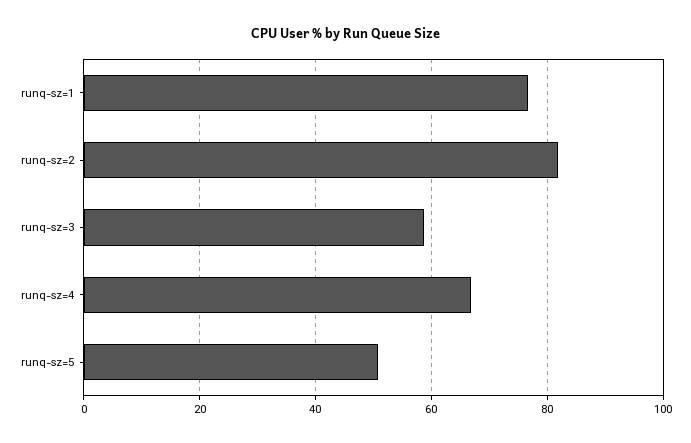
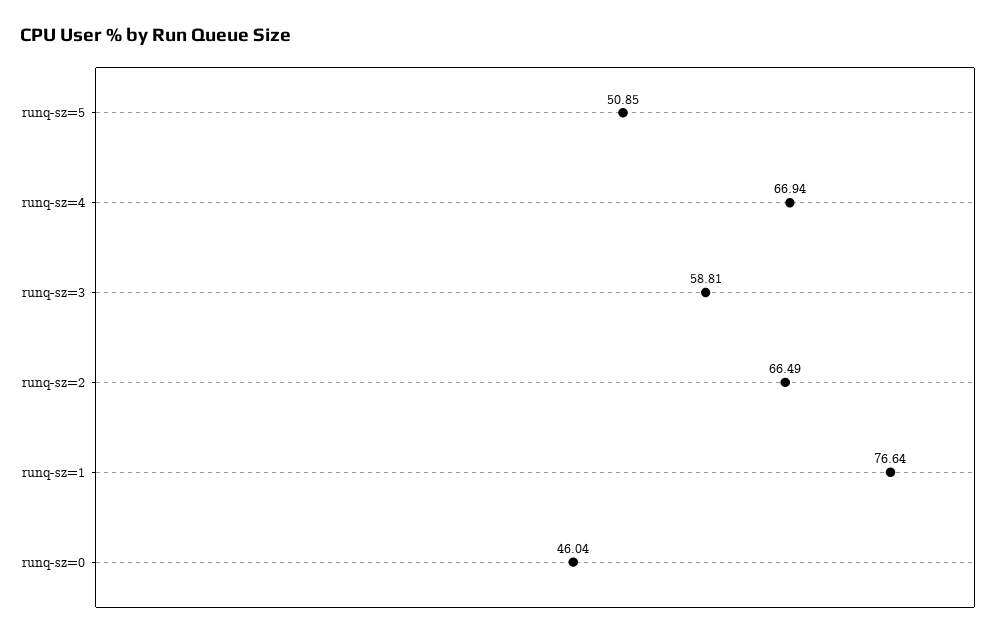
  {
    "runq-sz=1": 76.64,
-   "runq-sz=2": 82,
+   "runq-sz=2": 66.49,
    "runq-sz=3": 58.81,
    "runq-sz=4": 66.94,
-   "runq-sz=5": 50.85
+   "runq-sz=5": 50.85,
+   "runq-sz=0": 46.04
  }

